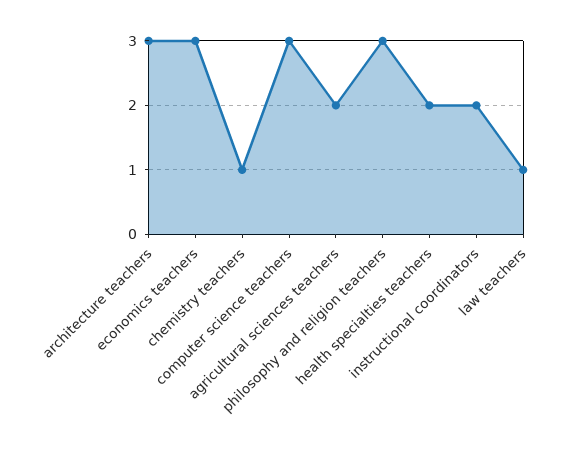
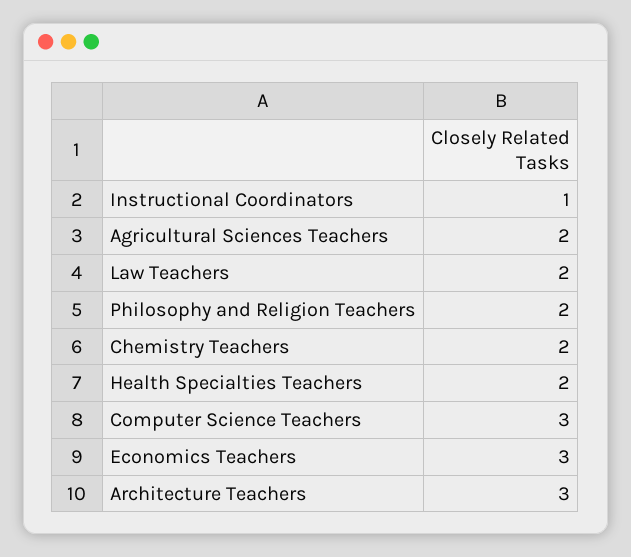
  {
    "architecture teachers": 3,
    "economics teachers": 3,
-   "chemistry teachers": 1,
+   "chemistry teachers": 2,
    "computer science teachers": 3,
    "agricultural sciences teachers": 2,
-   "philosophy and religion teachers": 3,
+   "philosophy and religion teachers": 2,
    "health specialties teachers": 2,
-   "instructional coordinators": 2,
+   "instructional coordinators": 1,
-   "law teachers": 1
+   "law teachers": 2
  }

